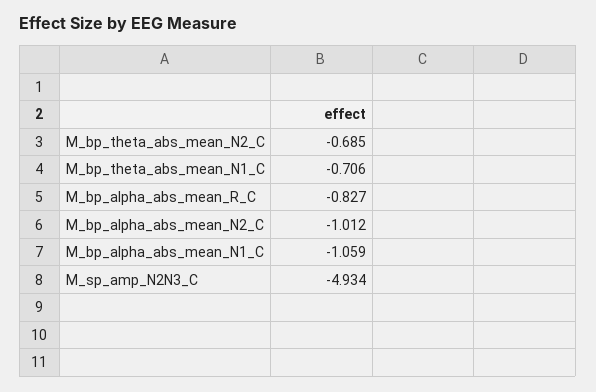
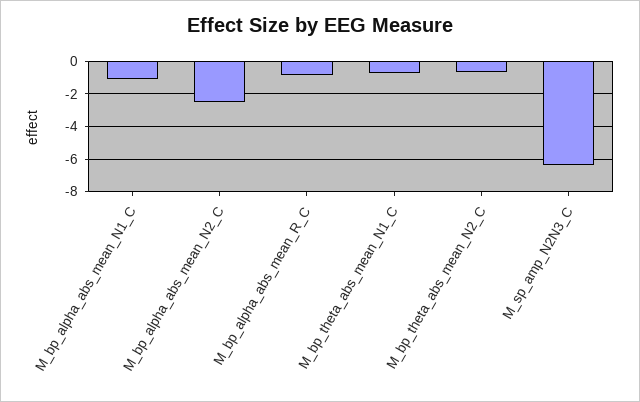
  {
    "M_bp_theta_abs_mean_N2_C": -0.685,
    "M_bp_theta_abs_mean_N1_C": -0.706,
    "M_bp_alpha_abs_mean_R_C": -0.827,
-   "M_bp_alpha_abs_mean_N2_C": -1.012,
+   "M_bp_alpha_abs_mean_N2_C": -2.5,
    "M_bp_alpha_abs_mean_N1_C": -1.059,
-   "M_sp_amp_N2N3_C": -4.934
+   "M_sp_amp_N2N3_C": -6.5
  }

